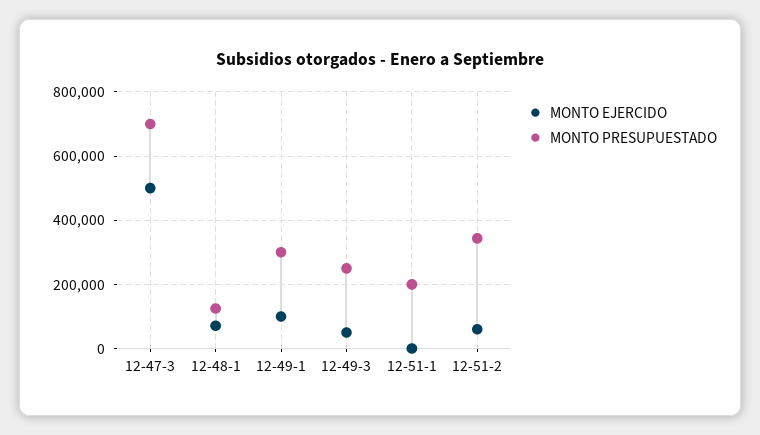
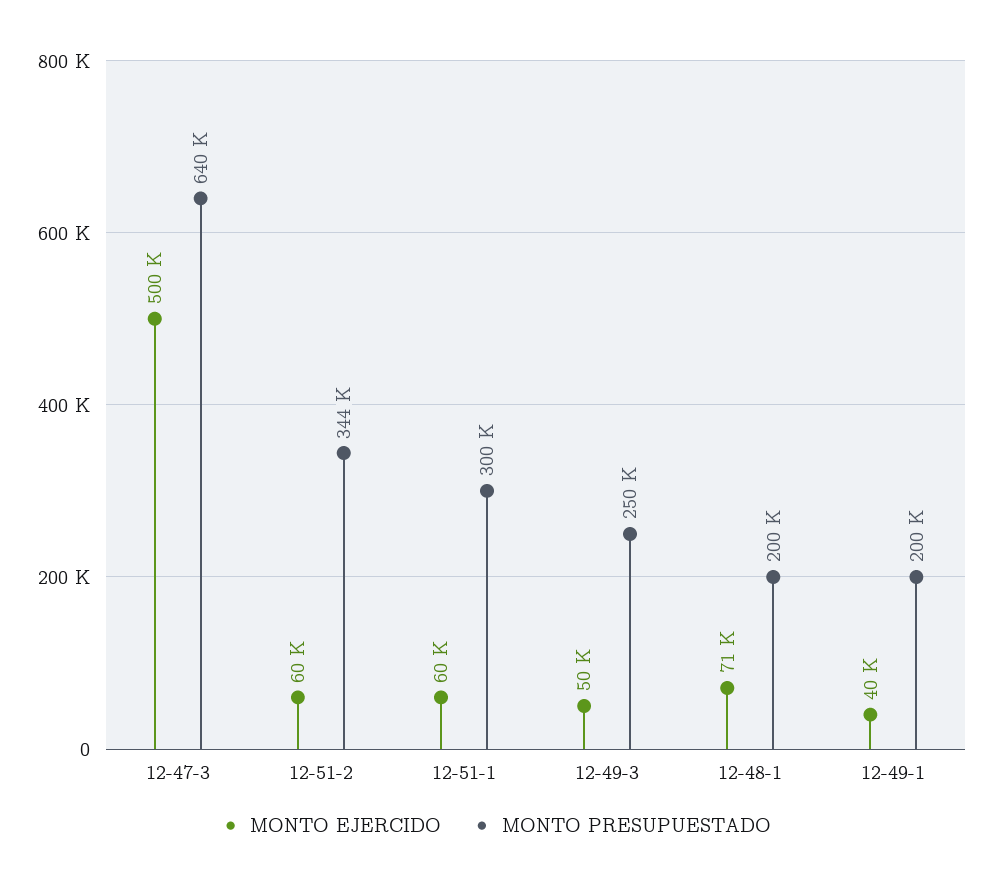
  {
    "MONTO EJERCIDO": {
      "12-47-3": 500000,
      "12-48-1": 71000,
-     "12-49-1": 100000,
+     "12-49-1": 40000,
      "12-49-3": 50000,
-     "12-51-1": 0,
+     "12-51-1": 60000,
      "12-51-2": 60000
    },
    "MONTO PRESUPUESTADO": {
-     "12-47-3": 700000,
+     "12-47-3": 640000,
-     "12-48-1": 120000,
+     "12-48-1": 200000,
-     "12-49-1": 300000,
+     "12-49-1": 200000,
      "12-49-3": 250000,
-     "12-51-1": 200000,
+     "12-51-1": 300000,
      "12-51-2": 344000
    }
  }

